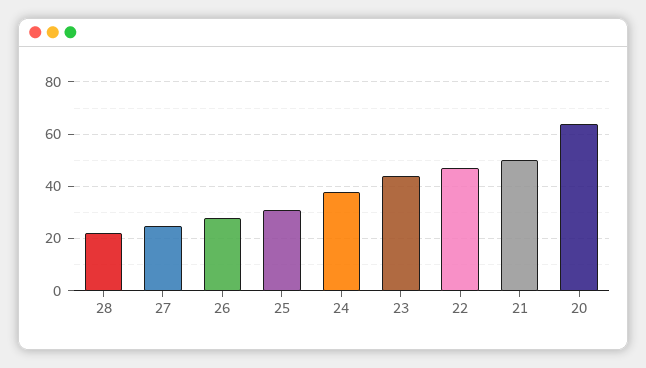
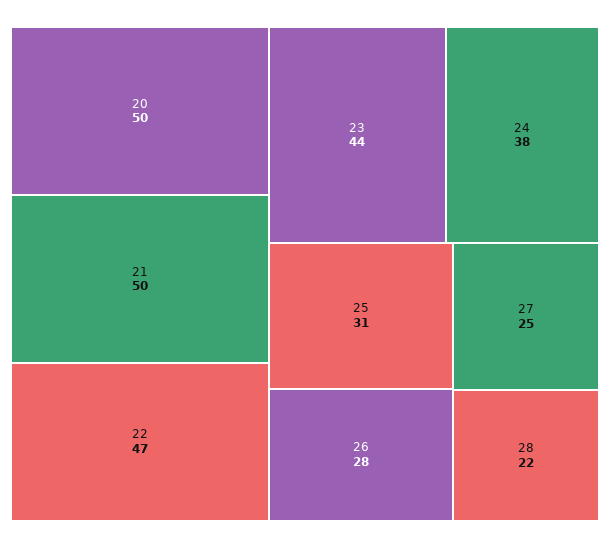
  {
    "28": 22,
    "27": 25,
    "26": 28,
    "25": 31,
    "24": 38,
    "23": 44,
    "22": 47,
    "21": 50,
-   "20": 65
+   "20": 50
  }

